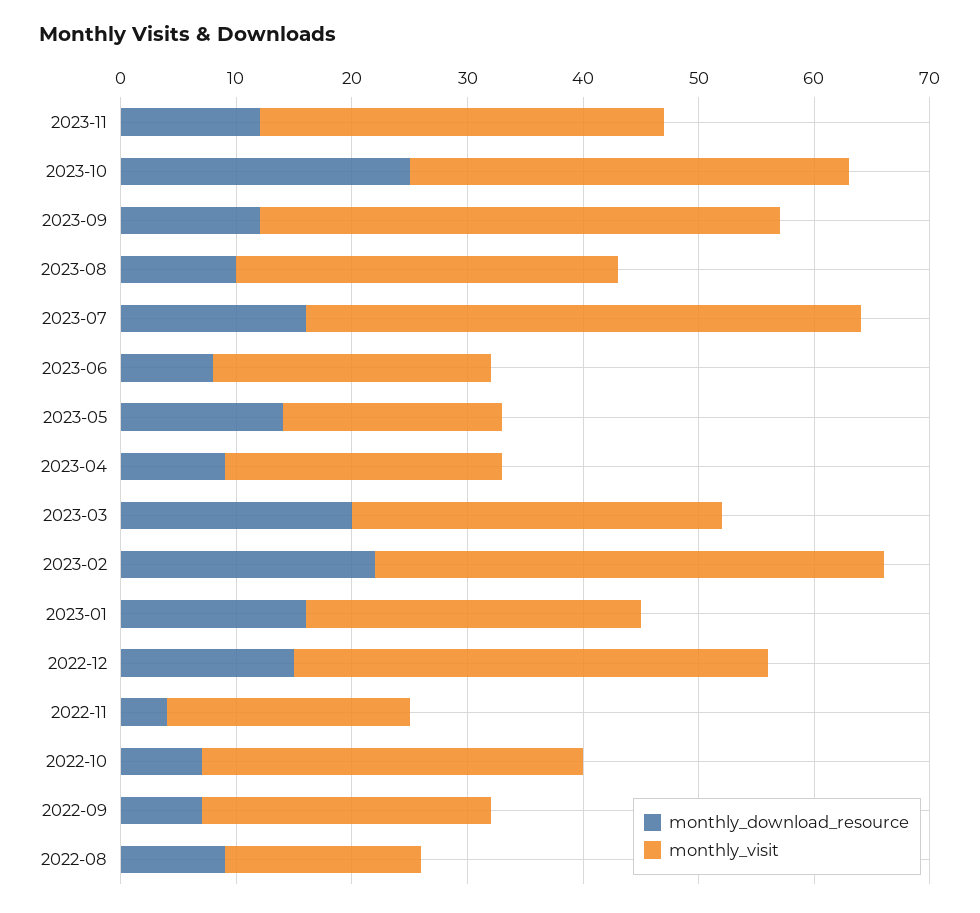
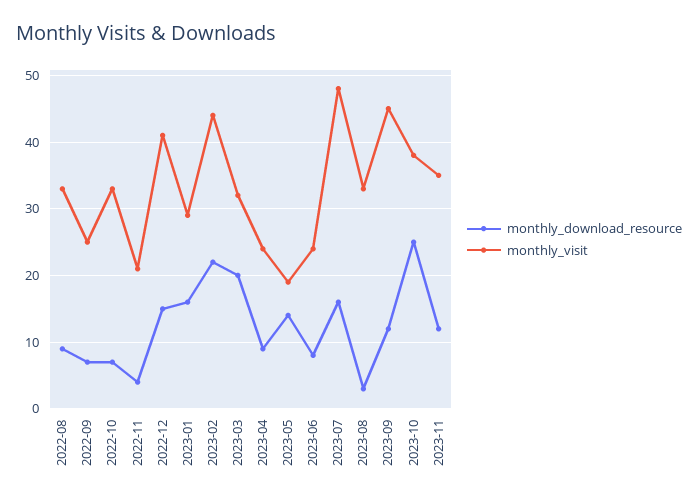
  {
    "monthly_download_resource": {
      "2023-11": 12,
      "2023-10": 25,
      "2023-09": 12,
-     "2023-08": 10,
+     "2023-08": 3,
      "2023-07": 16,
      "2023-06": 8,
      "2023-05": 14,
      "2023-04": 9,
      "2023-03": 20,
      "2023-02": 22,
      "2023-01": 16,
      "2022-12": 15,
      "2022-11": 4,
      "2022-10": 7,
      "2022-09": 7,
      "2022-08": 9
    },
    "monthly_visit": {
      "2023-11": 35,
      "2023-10": 38,
      "2023-09": 45,
      "2023-08": 33,
      "2023-07": 48,
      "2023-06": 24,
      "2023-05": 19,
      "2023-04": 24,
      "2023-03": 32,
      "2023-02": 44,
      "2023-01": 29,
      "2022-12": 41,
      "2022-11": 21,
      "2022-10": 33,
      "2022-09": 25,
-     "2022-08": 17
+     "2022-08": 33
    }
  }

